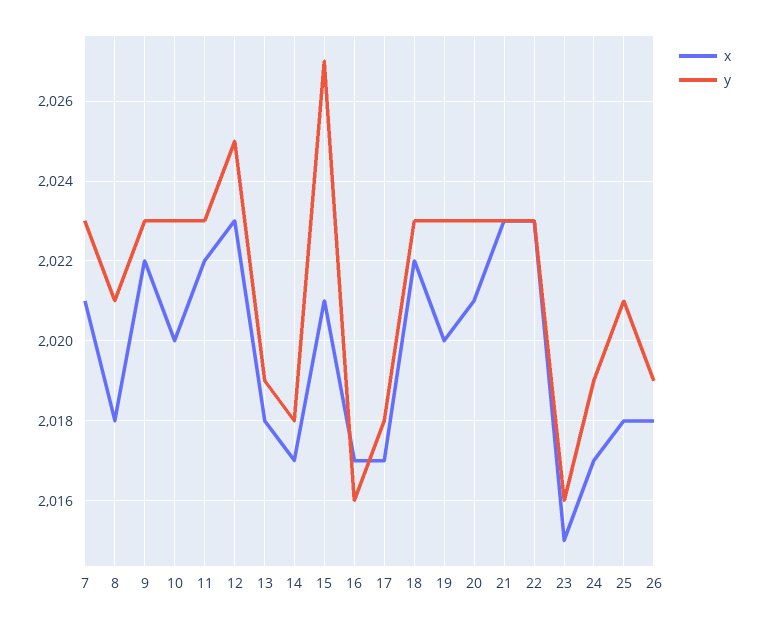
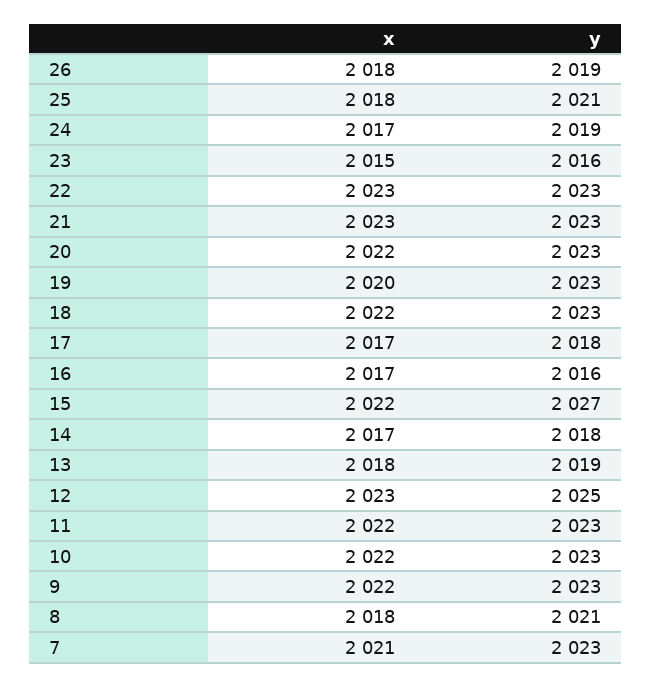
  {
    "x": {
      "7": 2021,
      "8": 2018,
      "9": 2022,
-     "10": 2020,
+     "10": 2022,
      "11": 2022,
      "12": 2023,
      "13": 2018,
      "14": 2017,
-     "15": 2021,
+     "15": 2022,
      "16": 2017,
      "17": 2017,
      "18": 2022,
      "19": 2020,
-     "20": 2021,
+     "20": 2022,
      "21": 2023,
      "22": 2023,
      "23": 2015,
      "24": 2017,
      "25": 2018,
      "26": 2018
    },
    "y": {
      "7": 2023,
      "8": 2021,
      "9": 2023,
      "10": 2023,
      "11": 2023,
      "12": 2025,
      "13": 2019,
      "14": 2018,
      "15": 2027,
      "16": 2016,
      "17": 2018,
      "18": 2023,
      "19": 2023,
      "20": 2023,
      "21": 2023,
      "22": 2023,
      "23": 2016,
      "24": 2019,
      "25": 2021,
      "26": 2019
    }
  }

